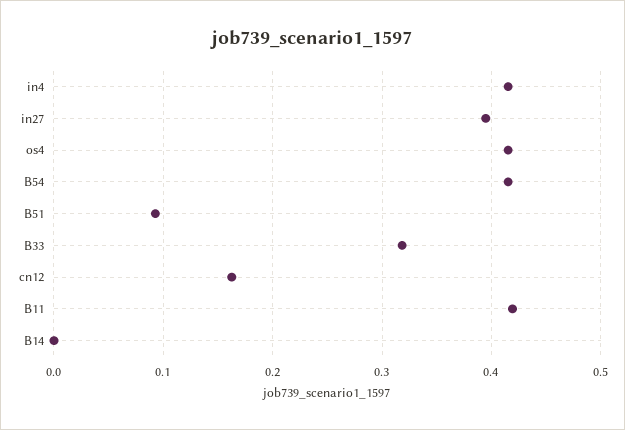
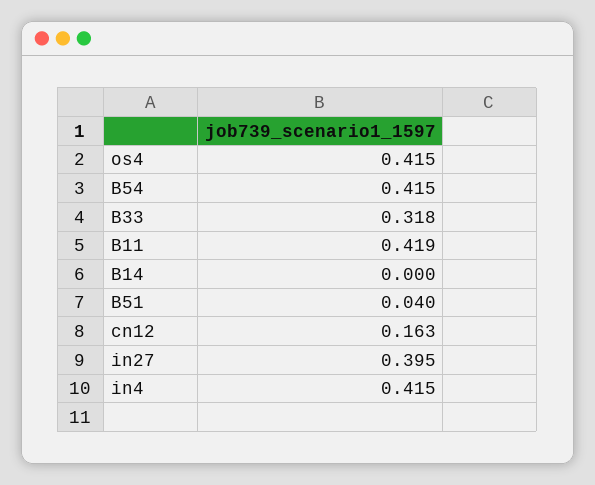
  {
    "in4": 0.415,
    "in27": 0.395,
    "os4": 0.415,
    "B54": 0.415,
-   "B51": 0.09,
+   "B51": 0.04,
    "B33": 0.318,
    "cn12": 0.163,
    "B11": 0.419,
    "B14": 0
  }

